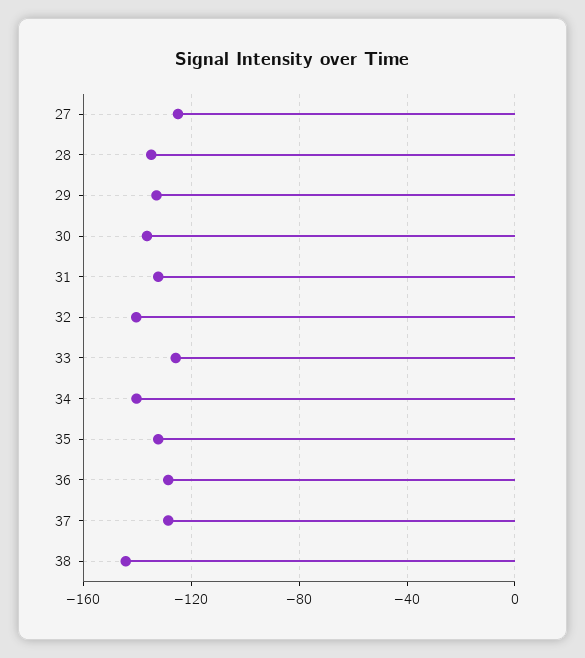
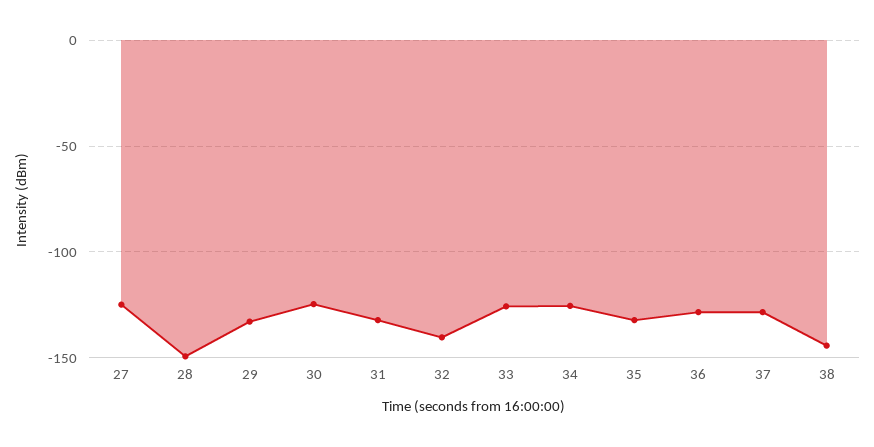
  {
    "27": -125,
-   "28": -135,
+   "28": -150,
    "29": -135,
-   "30": -135,
+   "30": -125,
    "31": -130,
    "32": -140,
    "33": -125,
-   "34": -140,
+   "34": -125,
    "35": -130,
    "36": -130,
    "37": -130,
    "38": -145
  }

